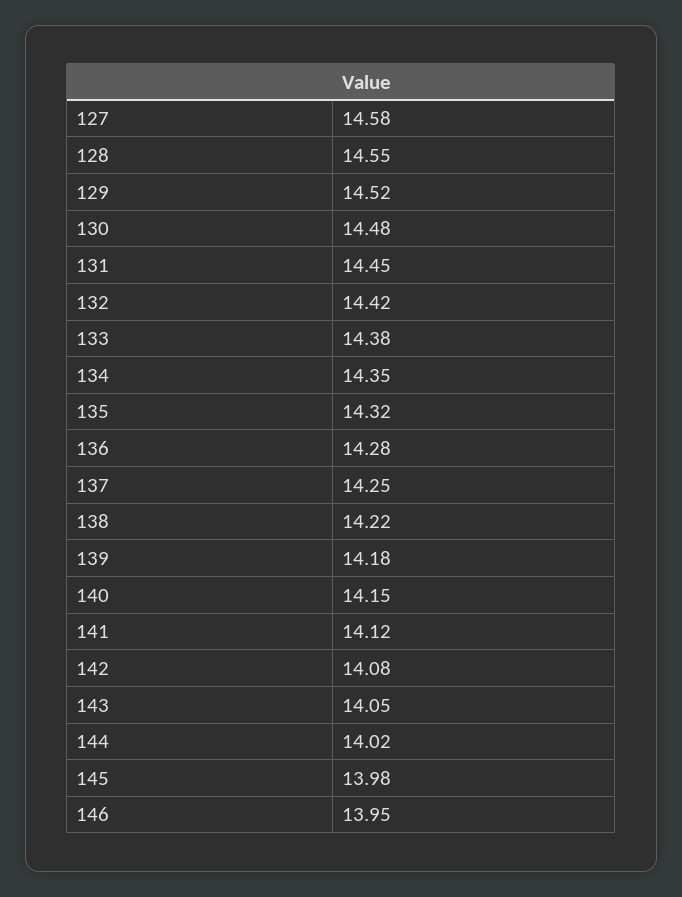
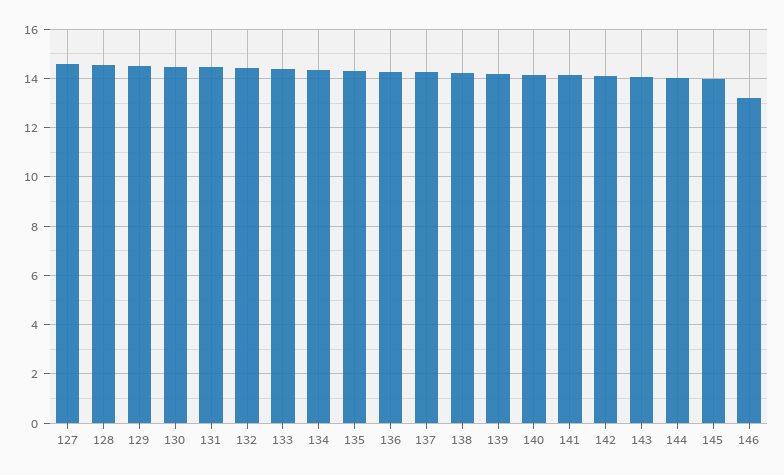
  {
    "127": 14.58,
    "128": 14.55,
    "129": 14.52,
    "130": 14.48,
    "131": 14.45,
    "132": 14.42,
    "133": 14.38,
    "134": 14.35,
    "135": 14.32,
    "136": 14.28,
    "137": 14.25,
    "138": 14.22,
    "139": 14.18,
    "140": 14.15,
    "141": 14.12,
    "142": 14.08,
    "143": 14.05,
    "144": 14.02,
    "145": 13.98,
-   "146": 13.95
+   "146": 13.25
  }

